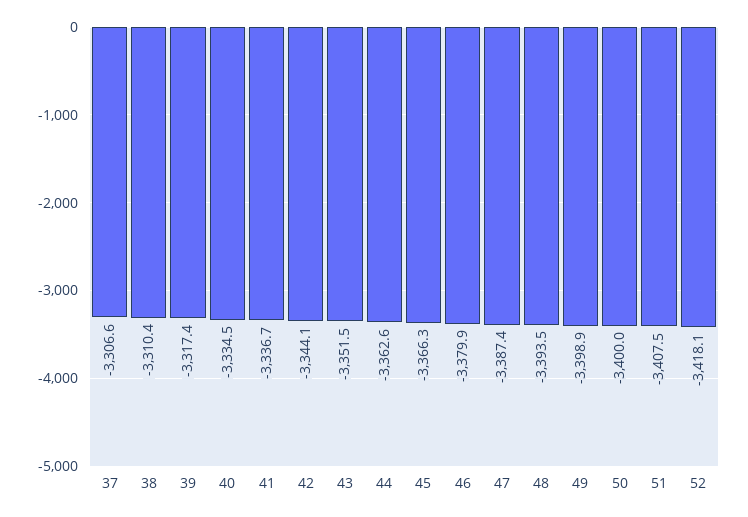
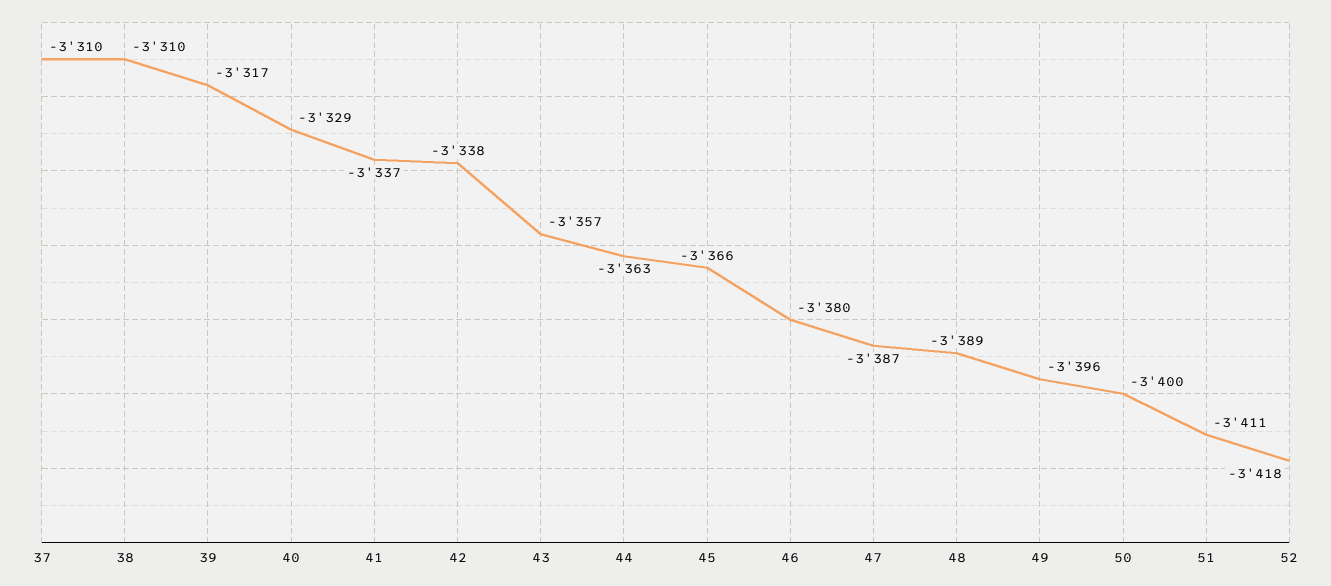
  {
-   "37": -3306.6,
+   "37": -3310,
    "38": -3310.4,
    "39": -3317.4,
-   "40": -3334.5,
+   "40": -3329,
    "41": -3336.7,
-   "42": -3344.1,
+   "42": -3338,
-   "43": -3351.5,
+   "43": -3357,
    "44": -3362.6,
    "45": -3366.3,
    "46": -3379.9,
    "47": -3387.4,
-   "48": -3393.5,
+   "48": -3389,
-   "49": -3398.9,
+   "49": -3396,
    "50": -3400,
-   "51": -3407.5,
+   "51": -3411,
    "52": -3418.1
  }

